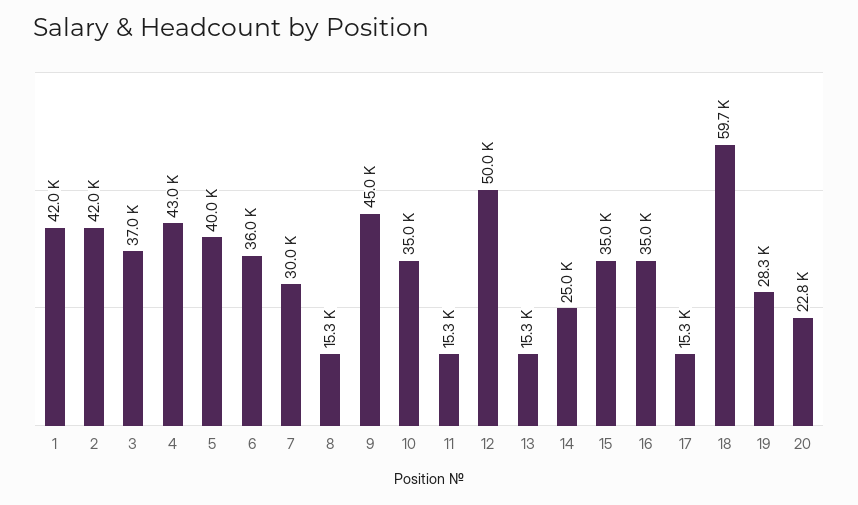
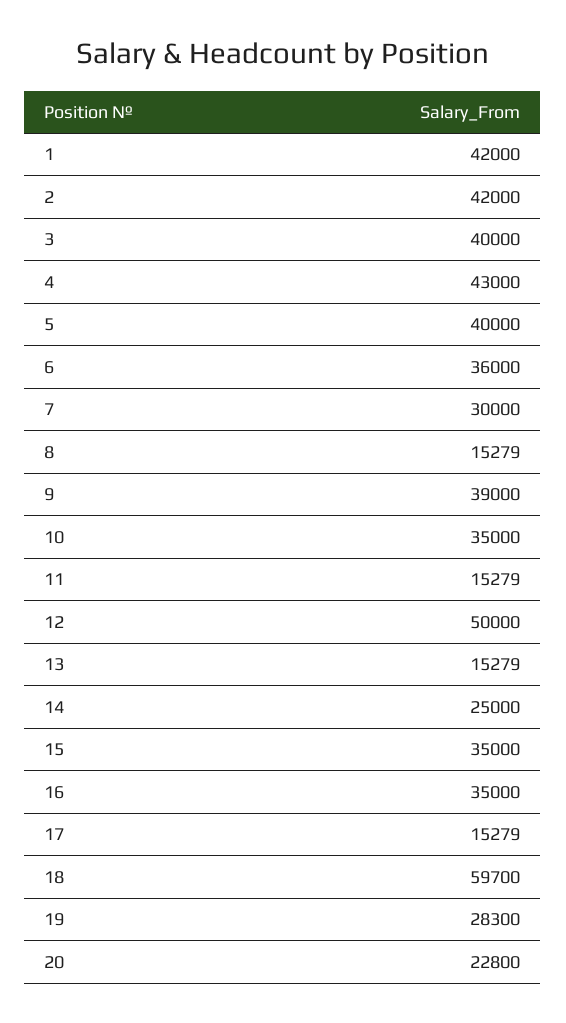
  {
    "1": 42000,
    "2": 42000,
-   "3": 37000,
+   "3": 40000,
    "4": 43000,
    "5": 40000,
    "6": 36000,
    "7": 30000,
    "8": 15279,
-   "9": 45000,
+   "9": 39000,
    "10": 35000,
    "11": 15279,
    "12": 50000,
    "13": 15279,
    "14": 25000,
    "15": 35000,
    "16": 35000,
    "17": 15279,
    "18": 59700,
    "19": 28300,
    "20": 22800
  }

